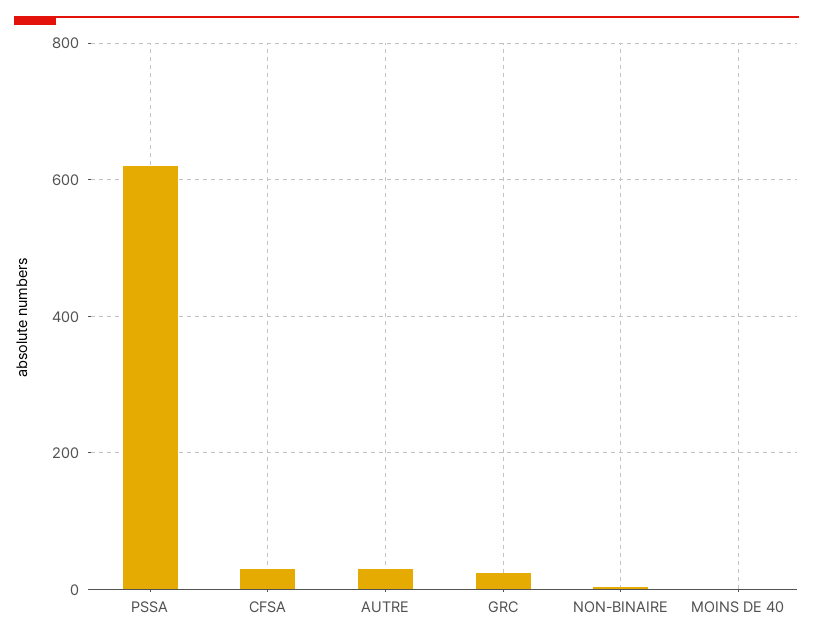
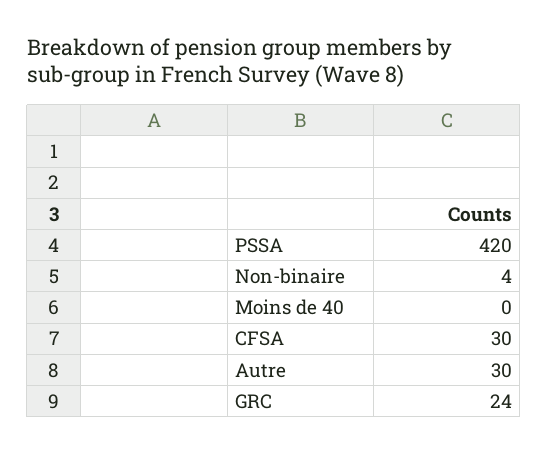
  {
-   "PSSA": 620,
+   "PSSA": 420,
    "CFSA": 30,
    "AUTRE": 30,
    "GRC": 24,
    "NON-BINAIRE": 4,
    "MOINS DE 40": 0
  }

